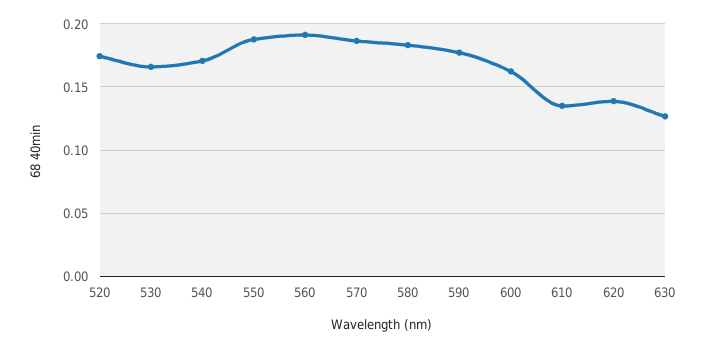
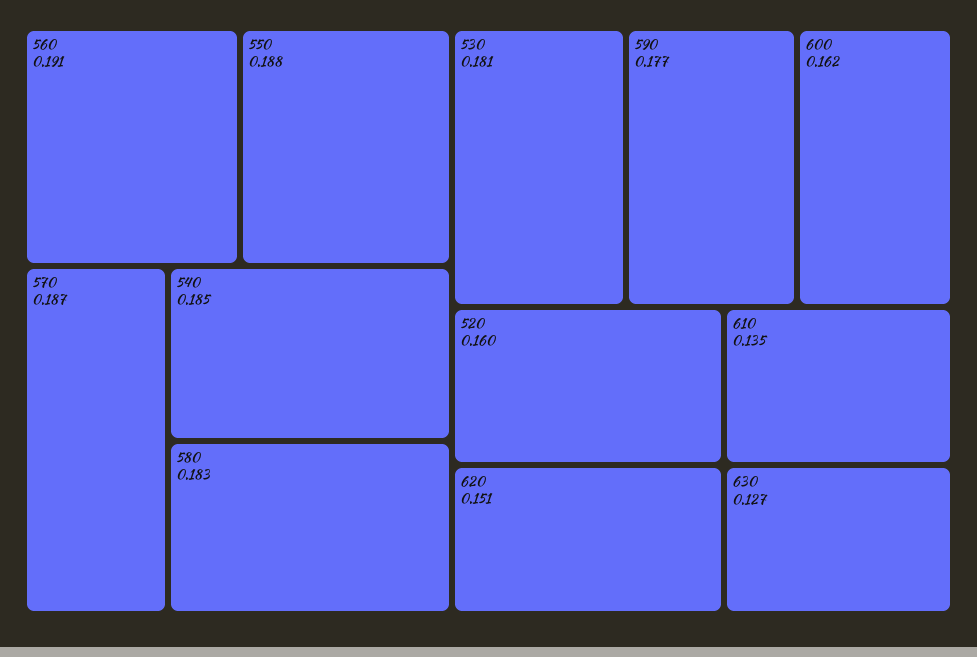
  {
-   "520": 0.175,
+   "520": 0.16,
-   "530": 0.165,
+   "530": 0.181,
-   "540": 0.17,
+   "540": 0.185,
    "550": 0.188,
    "560": 0.191,
    "570": 0.187,
    "580": 0.183,
    "590": 0.177,
    "600": 0.162,
    "610": 0.135,
-   "620": 0.14,
+   "620": 0.151,
    "630": 0.127
  }

